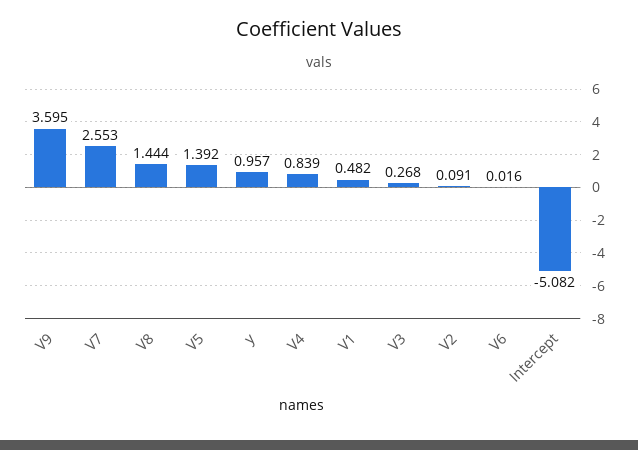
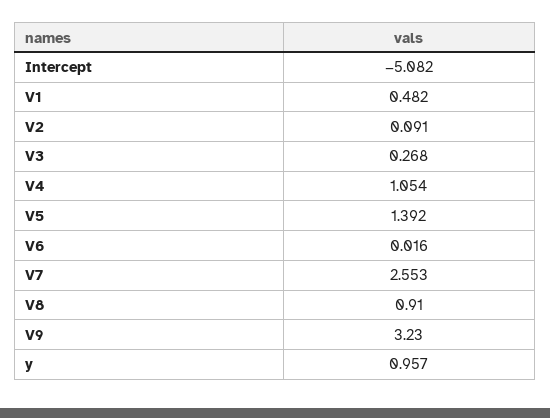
  {
-   "V9": 3.595,
+   "V9": 3.23,
    "V7": 2.553,
-   "V8": 1.444,
+   "V8": 0.91,
    "V5": 1.392,
    "y": 0.957,
-   "V4": 0.839,
+   "V4": 1.054,
    "V1": 0.482,
    "V3": 0.268,
    "V2": 0.091,
    "V6": 0.016,
    "Intercept": -5.082
  }

